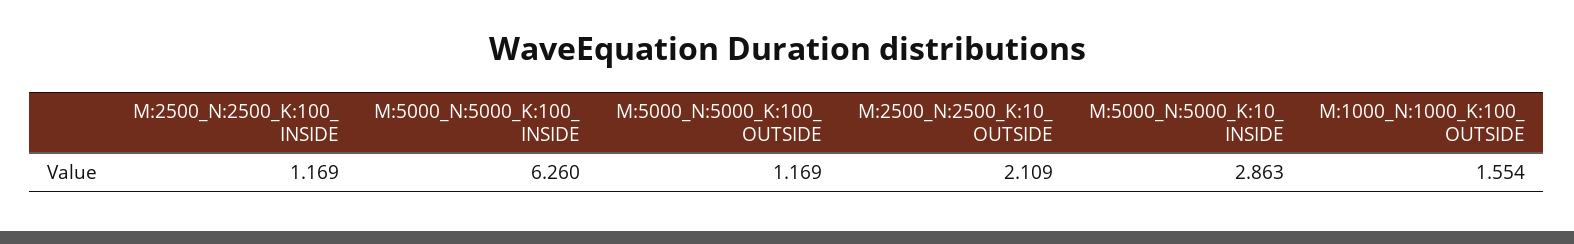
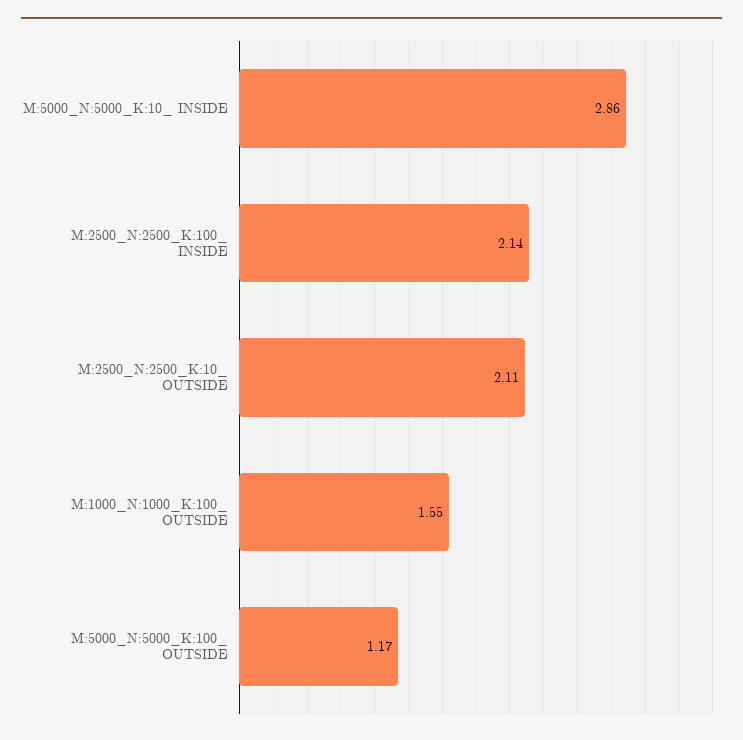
  {
-   "M:2500_N:2500_K:100_ INSIDE": 1.169,
+   "M:2500_N:2500_K:100_ INSIDE": 2.14,
-   "M:5000_N:5000_K:100_ INSIDE": 6.26,
    "M:5000_N:5000_K:100_ OUTSIDE": 1.169,
    "M:2500_N:2500_K:10_ OUTSIDE": 2.109,
    "M:5000_N:5000_K:10_ INSIDE": 2.863,
    "M:1000_N:1000_K:100_ OUTSIDE": 1.554
  }

